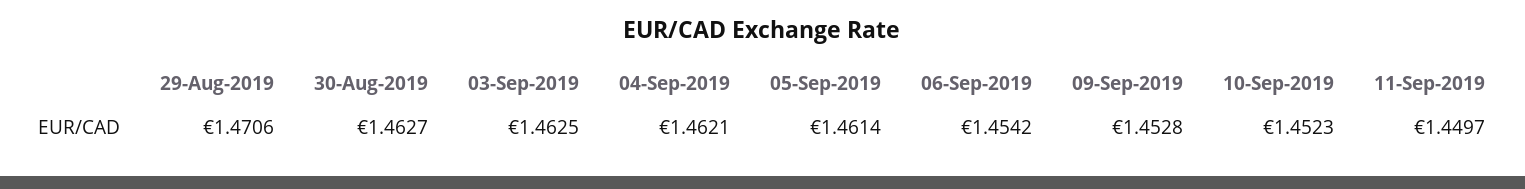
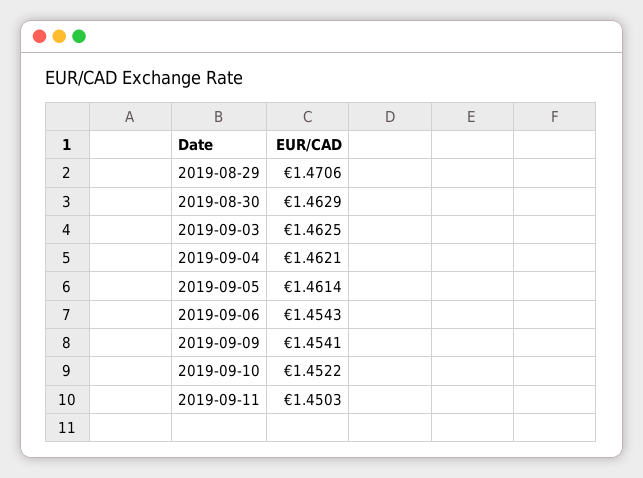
  {
    "29-Aug-2019": 1.4706,
-   "30-Aug-2019": 1.4627,
+   "30-Aug-2019": 1.4629,
    "03-Sep-2019": 1.4625,
    "04-Sep-2019": 1.4621,
    "05-Sep-2019": 1.4614,
-   "06-Sep-2019": 1.4542,
+   "06-Sep-2019": 1.4543,
-   "09-Sep-2019": 1.4528,
+   "09-Sep-2019": 1.4541,
-   "10-Sep-2019": 1.4523,
+   "10-Sep-2019": 1.4522,
-   "11-Sep-2019": 1.4497
+   "11-Sep-2019": 1.4503
  }

